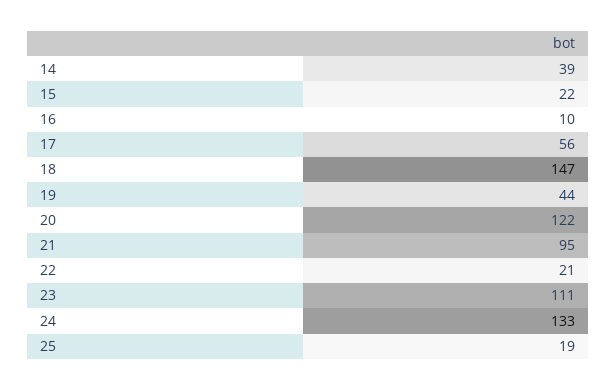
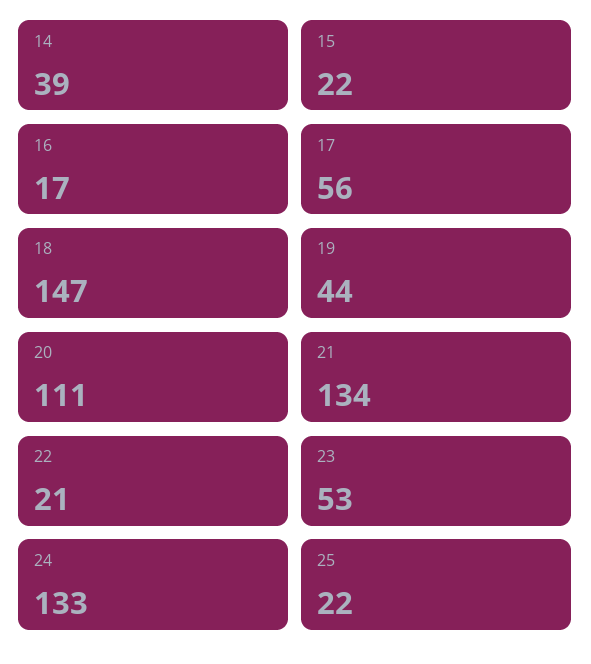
  {
    "14": 39,
    "15": 22,
-   "16": 10,
+   "16": 17,
    "17": 56,
    "18": 147,
    "19": 44,
-   "20": 122,
+   "20": 111,
-   "21": 95,
+   "21": 134,
    "22": 21,
-   "23": 111,
+   "23": 53,
    "24": 133,
-   "25": 19
+   "25": 22
  }

